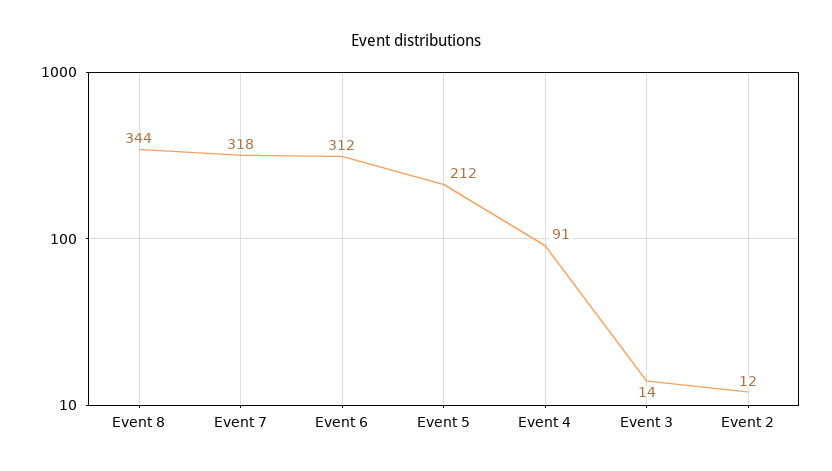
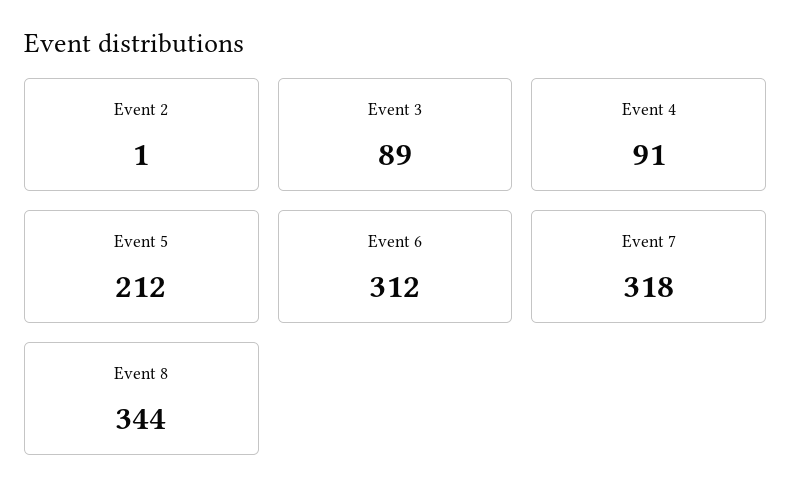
  {
    "Event 8": 344,
    "Event 7": 318,
    "Event 6": 312,
    "Event 5": 212,
    "Event 4": 91,
-   "Event 3": 14,
+   "Event 3": 89,
-   "Event 2": 12
+   "Event 2": 1
  }

